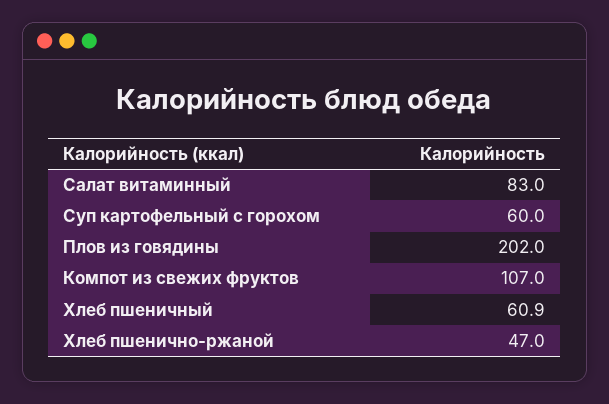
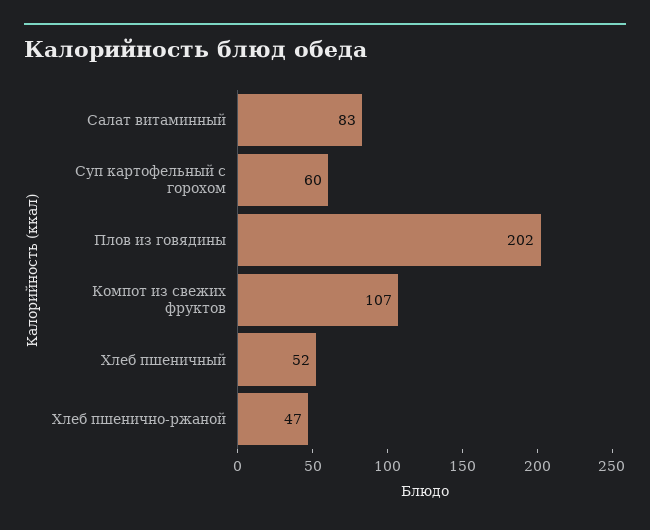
  {
    "Салат витаминный": 83,
    "Суп картофельный с горохом": 60,
    "Плов из говядины": 202,
    "Компот из свежих фруктов": 107,
-   "Хлеб пшеничный": 60.9,
+   "Хлеб пшеничный": 52,
    "Хлеб пшенично-ржаной": 47
  }

